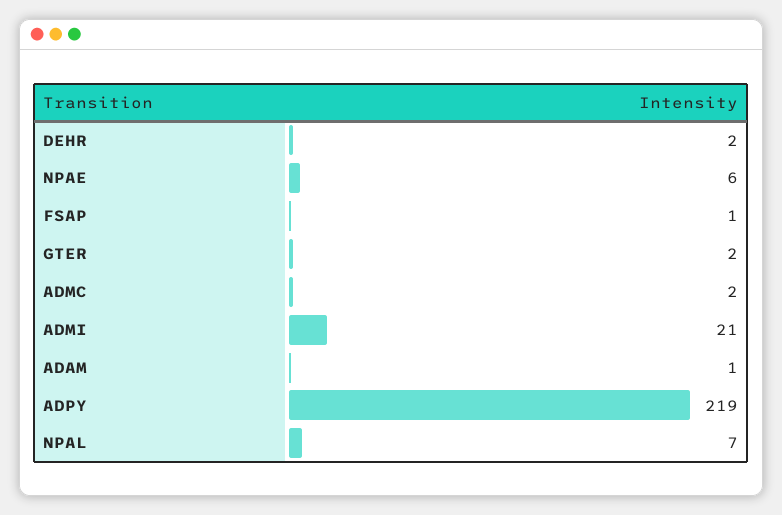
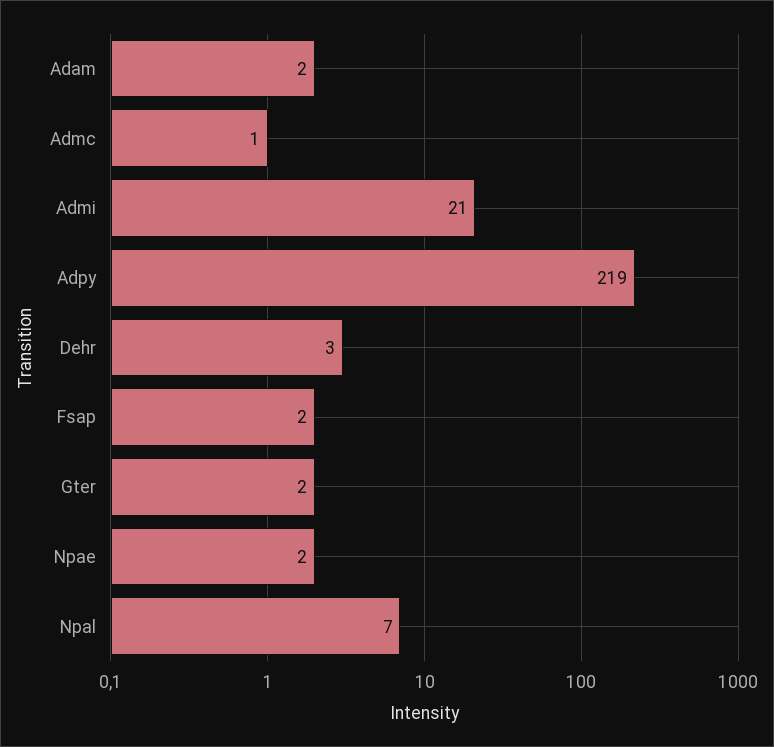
  {
-   "DEHR": 2,
+   "DEHR": 3,
-   "NPAE": 6,
+   "NPAE": 2,
-   "FSAP": 1,
+   "FSAP": 2,
    "GTER": 2,
-   "ADMC": 2,
+   "ADMC": 1,
    "ADMI": 21,
-   "ADAM": 1,
+   "ADAM": 2,
    "ADPY": 219,
    "NPAL": 7
  }

